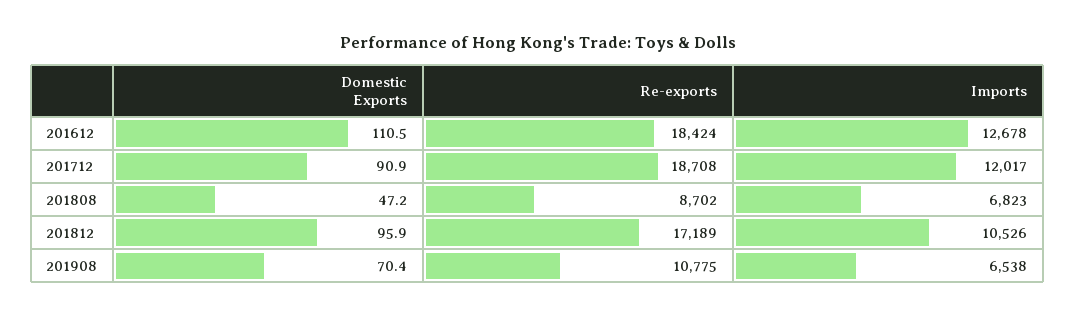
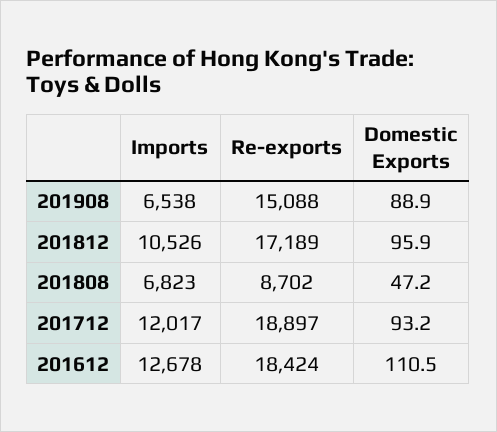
  {
    "Domestic Exports": {
      "201612": 110.5,
-     "201712": 90.9,
+     "201712": 93.2,
      "201808": 47.2,
      "201812": 95.9,
-     "201908": 70.4
+     "201908": 88.9
    },
    "Re-exports": {
      "201612": 18424,
-     "201712": 18708,
+     "201712": 18897,
      "201808": 8702,
      "201812": 17189,
-     "201908": 10775
+     "201908": 15088
    },
    "Imports": {
      "201612": 12678,
      "201712": 12017,
      "201808": 6823,
      "201812": 10526,
      "201908": 6538
    }
  }

